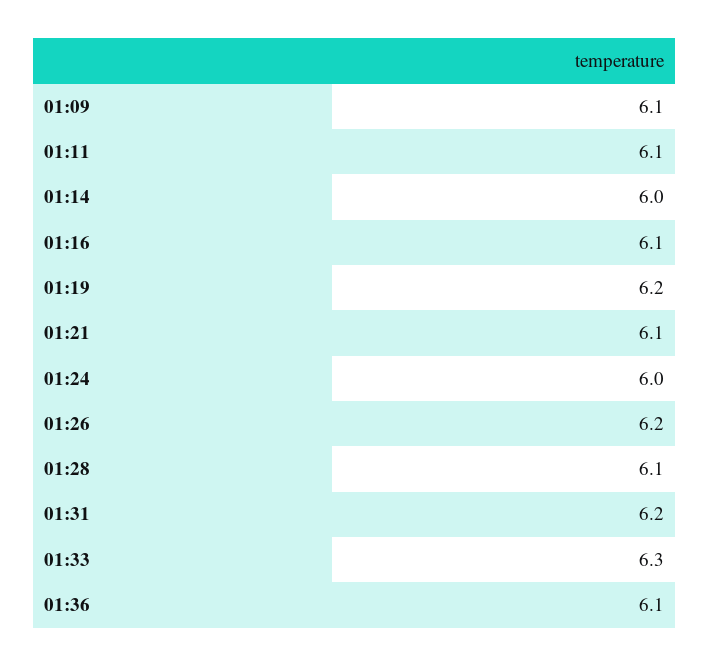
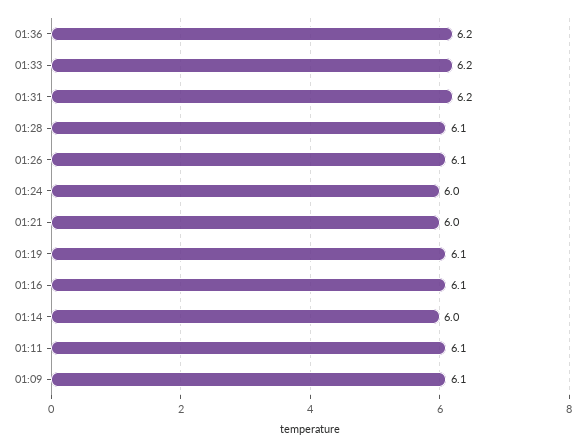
  {
    "01:09": 6.1,
    "01:11": 6.1,
    "01:14": 6,
    "01:16": 6.1,
-   "01:19": 6.2,
+   "01:19": 6.1,
-   "01:21": 6.1,
+   "01:21": 6,
    "01:24": 6,
-   "01:26": 6.2,
+   "01:26": 6.1,
    "01:28": 6.1,
    "01:31": 6.2,
-   "01:33": 6.3,
+   "01:33": 6.2,
-   "01:36": 6.1
+   "01:36": 6.2
  }

